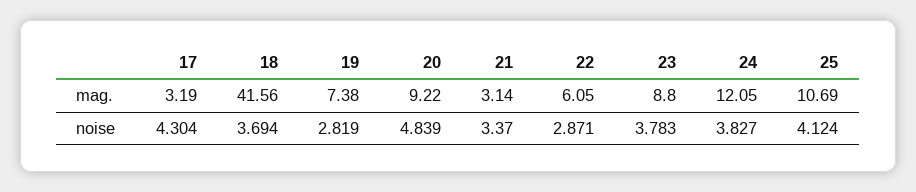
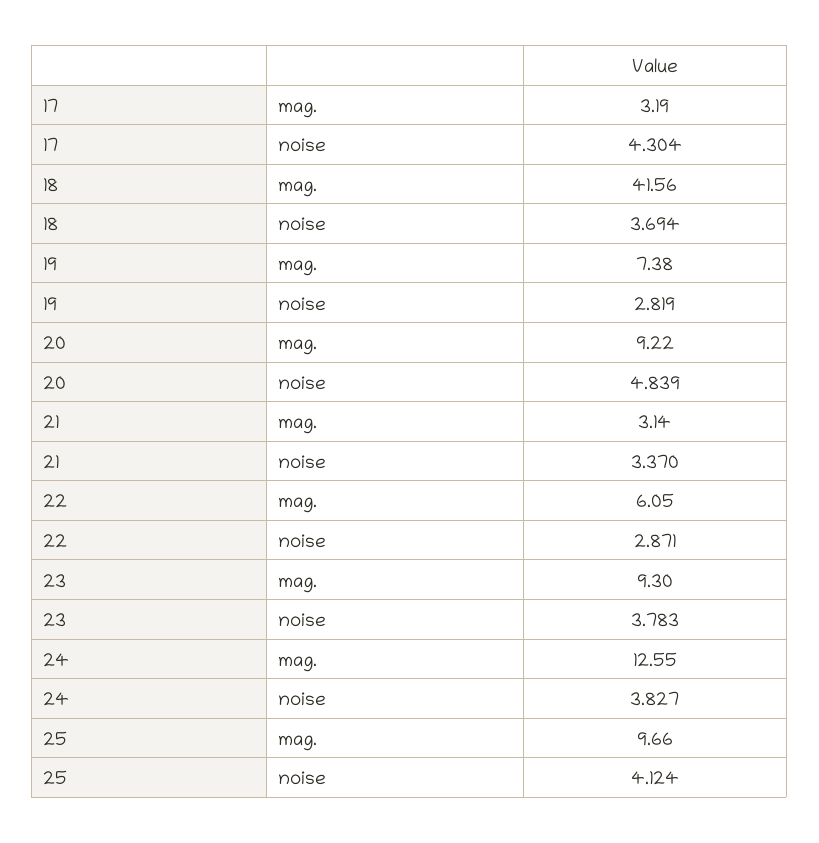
  {
    "17": {
      "mag.": 3.19,
      "noise": 4.304
    },
    "18": {
      "mag.": 41.56,
      "noise": 3.694
    },
    "19": {
      "mag.": 7.38,
      "noise": 2.819
    },
    "20": {
      "mag.": 9.22,
      "noise": 4.839
    },
    "21": {
      "mag.": 3.14,
      "noise": 3.37
    },
    "22": {
      "mag.": 6.05,
      "noise": 2.871
    },
    "23": {
-     "mag.": 8.8,
+     "mag.": 9.3,
      "noise": 3.783
    },
    "24": {
-     "mag.": 12.05,
+     "mag.": 12.55,
      "noise": 3.827
    },
    "25": {
-     "mag.": 10.69,
+     "mag.": 9.66,
      "noise": 4.124
    }
  }

